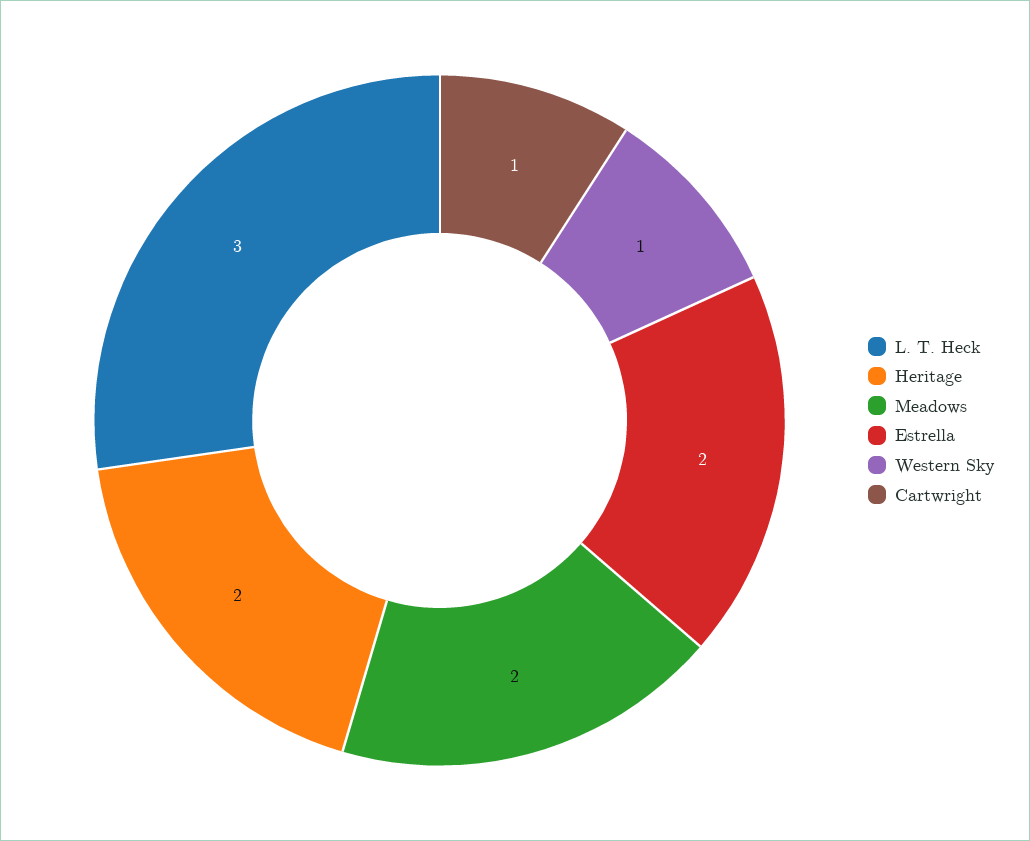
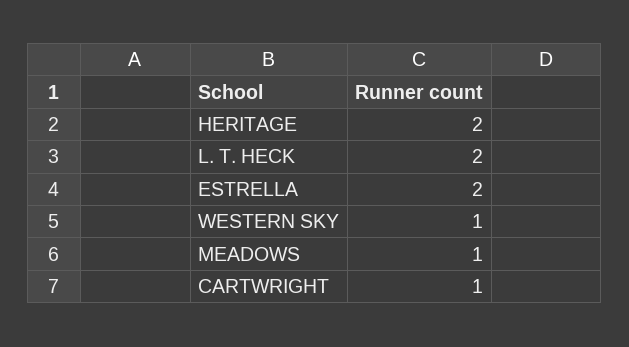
  {
-   "L. T. Heck": 3,
+   "L. T. Heck": 2,
    "Heritage": 2,
-   "Meadows": 2,
+   "Meadows": 1,
    "Estrella": 2,
    "Western Sky": 1,
    "Cartwright": 1
  }

